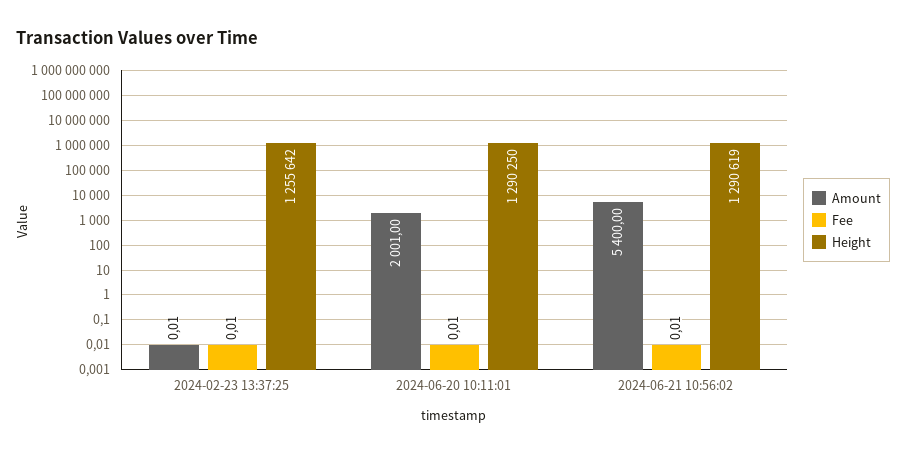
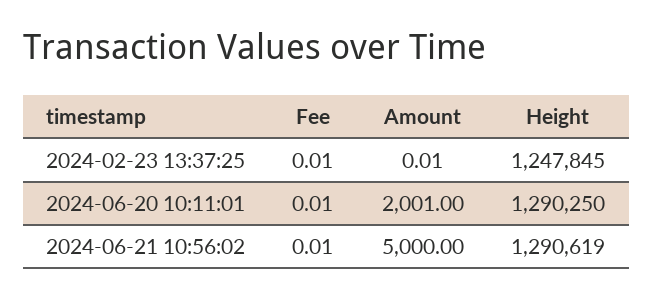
  {
    "Amount": {
      "2024-02-23 13:37:25": 0.01,
      "2024-06-20 10:11:01": 2001,
-     "2024-06-21 10:56:02": 5400
+     "2024-06-21 10:56:02": 5000
    },
    "Fee": {
      "2024-02-23 13:37:25": 0.01,
      "2024-06-20 10:11:01": 0.01,
      "2024-06-21 10:56:02": 0.01
    },
    "Height": {
-     "2024-02-23 13:37:25": 1255642,
+     "2024-02-23 13:37:25": 1247845,
      "2024-06-20 10:11:01": 1290250,
      "2024-06-21 10:56:02": 1290619
    }
  }

